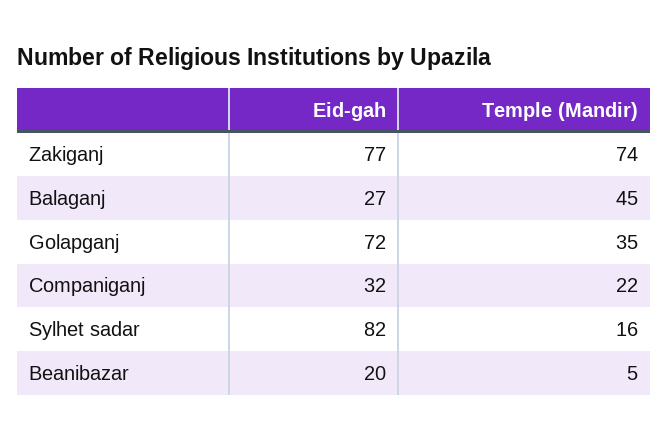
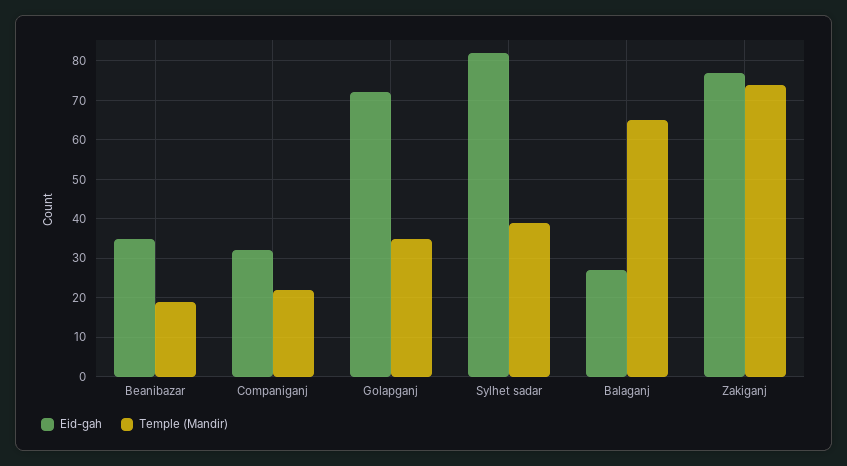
  {
    "Eid-gah": {
      "Zakiganj": 77,
      "Balaganj": 27,
      "Golapganj": 72,
      "Companiganj": 32,
      "Sylhet sadar": 82,
-     "Beanibazar": 20
+     "Beanibazar": 35
    },
    "Temple (Mandir)": {
      "Zakiganj": 74,
-     "Balaganj": 45,
+     "Balaganj": 65,
      "Golapganj": 35,
      "Companiganj": 22,
-     "Sylhet sadar": 16,
+     "Sylhet sadar": 40,
-     "Beanibazar": 5
+     "Beanibazar": 20
    }
  }

